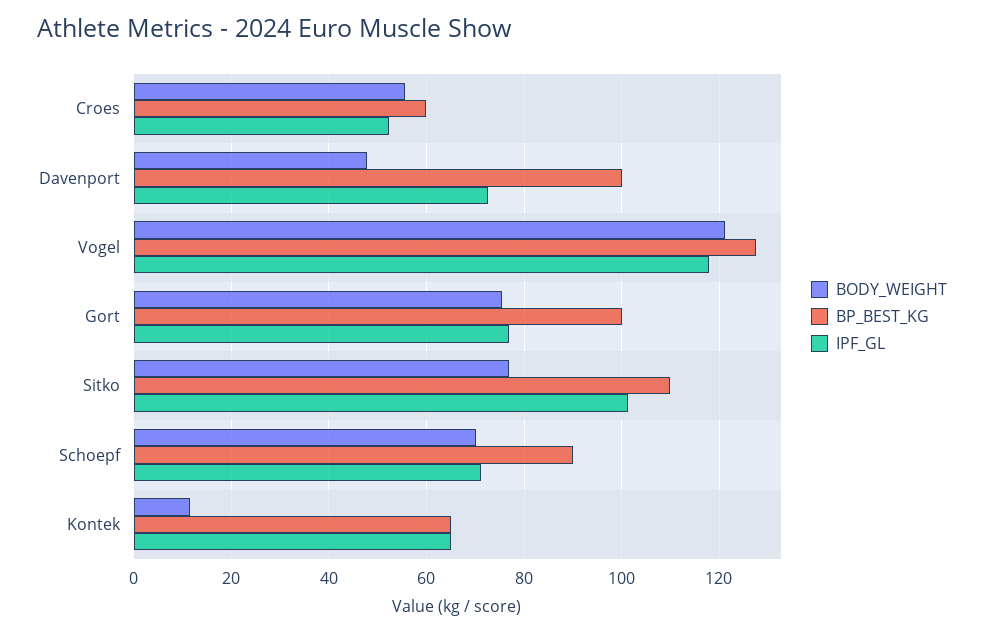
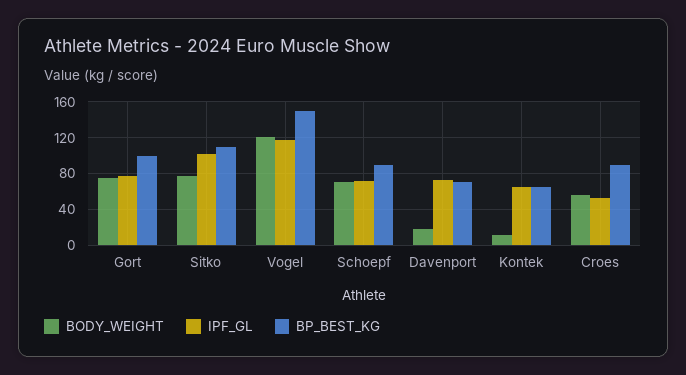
  {
    "BODY_WEIGHT": {
      "Croes": 56,
-     "Davenport": 48,
+     "Davenport": 20,
      "Vogel": 122,
      "Gort": 76,
      "Sitko": 76,
      "Schoepf": 70,
      "Kontek": 12
    },
    "BP_BEST_KG": {
-     "Croes": 60,
+     "Croes": 90,
-     "Davenport": 100,
+     "Davenport": 70,
-     "Vogel": 128,
+     "Vogel": 150,
      "Gort": 100,
      "Sitko": 110,
      "Schoepf": 90,
      "Kontek": 66
    },
    "IPF_GL": {
      "Croes": 52,
      "Davenport": 72,
      "Vogel": 118,
      "Gort": 78,
      "Sitko": 102,
      "Schoepf": 72,
      "Kontek": 66
    }
  }

